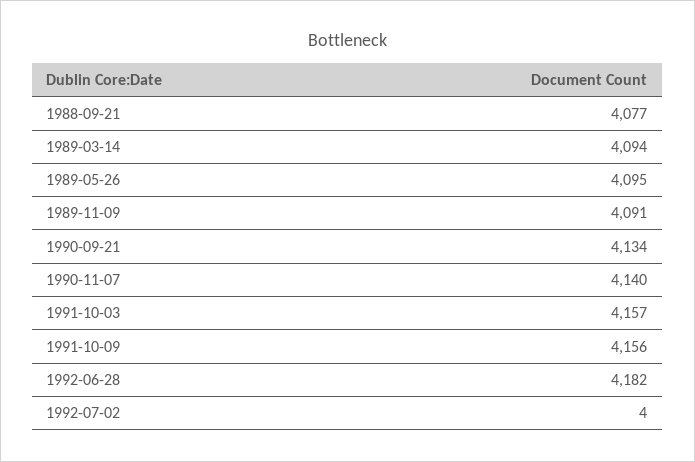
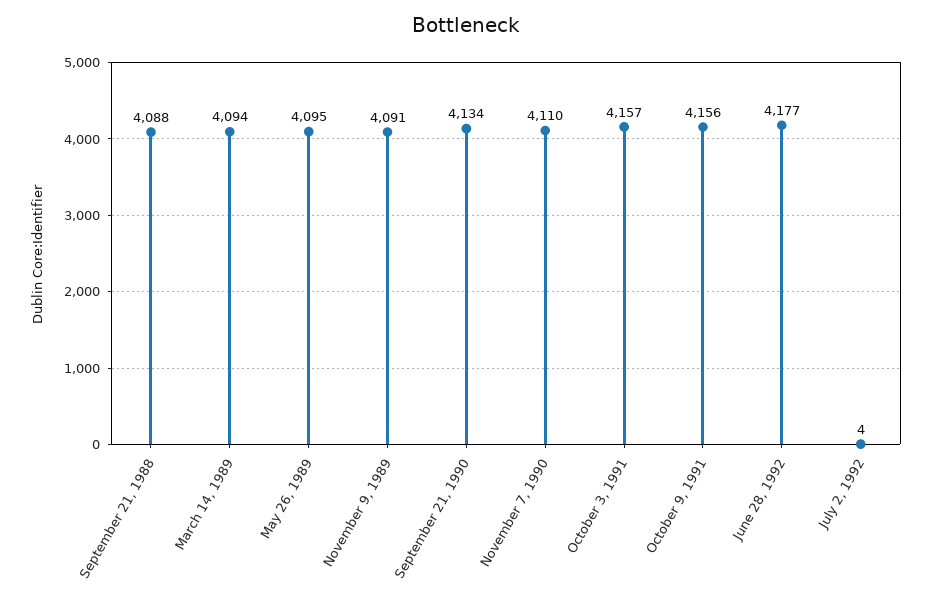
  {
-   "1988-09-21": 4077,
+   "1988-09-21": 4088,
    "1989-03-14": 4094,
    "1989-05-26": 4095,
    "1989-11-09": 4091,
    "1990-09-21": 4134,
-   "1990-11-07": 4140,
+   "1990-11-07": 4110,
    "1991-10-03": 4157,
    "1991-10-09": 4156,
-   "1992-06-28": 4182,
+   "1992-06-28": 4177,
    "1992-07-02": 4
  }

